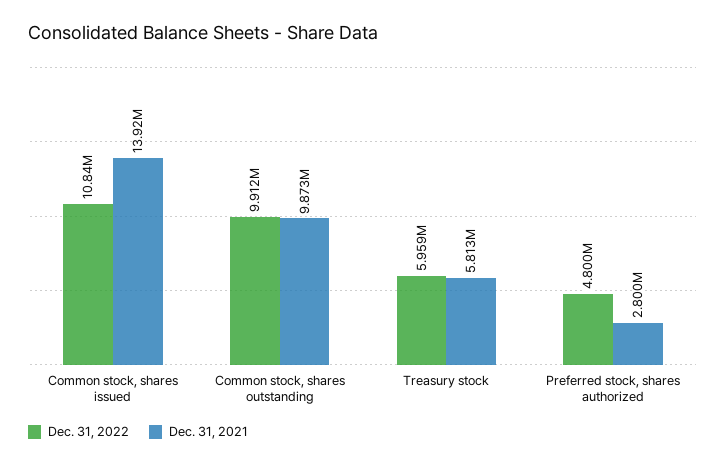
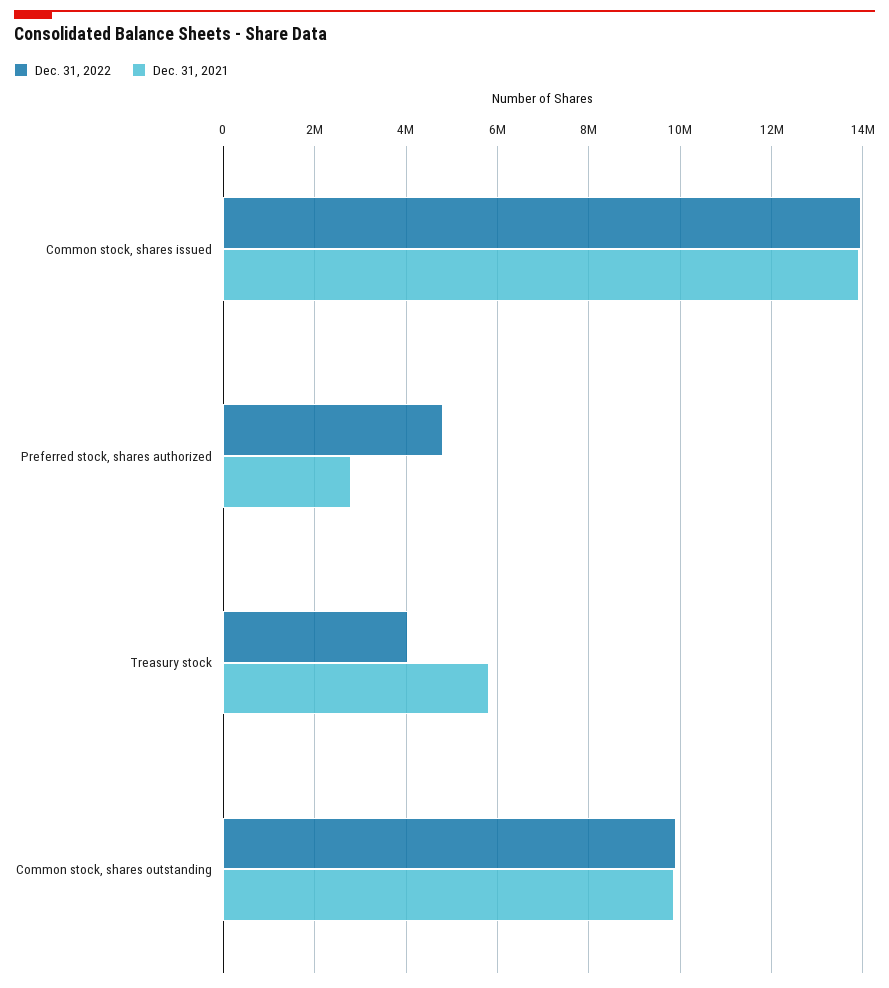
  {
    "Dec. 31, 2022": {
-     "Common stock, shares issued": 10840000,
+     "Common stock, shares issued": 14000000,
      "Common stock, shares outstanding": 9912000,
-     "Treasury stock": 5959000,
+     "Treasury stock": 4000000,
      "Preferred stock, shares authorized": 4800000
    },
    "Dec. 31, 2021": {
      "Common stock, shares issued": 13920000,
      "Common stock, shares outstanding": 9873000,
      "Treasury stock": 5813000,
      "Preferred stock, shares authorized": 2800000
    }
  }

